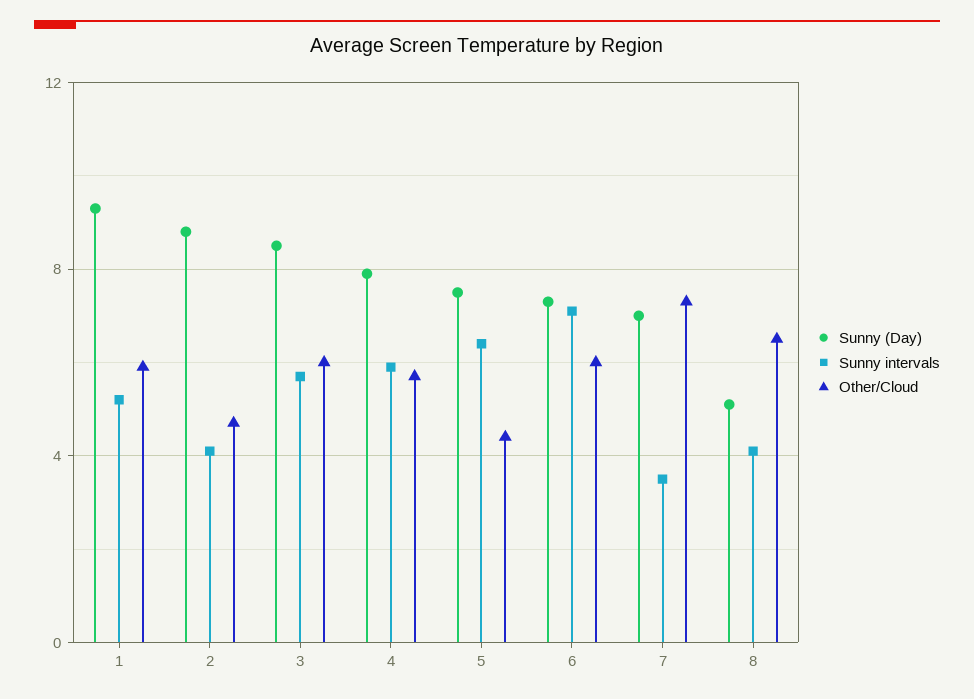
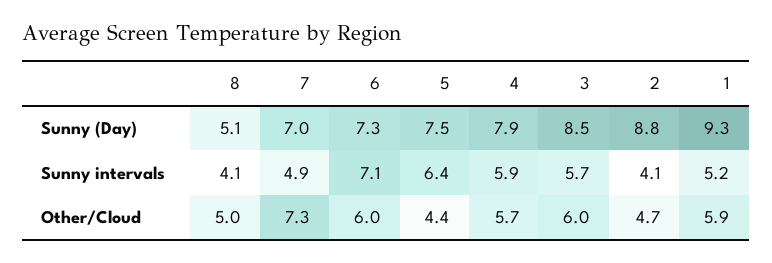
  {
    "Sunny (Day)": {
      "1": 9.3,
      "2": 8.8,
      "3": 8.5,
      "4": 7.9,
      "5": 7.5,
      "6": 7.3,
      "7": 7,
      "8": 5.1
    },
    "Sunny intervals": {
      "1": 5.2,
      "2": 4.1,
      "3": 5.7,
      "4": 5.9,
      "5": 6.4,
      "6": 7.1,
-     "7": 3.5,
+     "7": 4.9,
      "8": 4.1
    },
    "Other/Cloud": {
      "1": 5.9,
      "2": 4.7,
      "3": 6,
      "4": 5.7,
      "5": 4.4,
      "6": 6,
      "7": 7.3,
-     "8": 6.5
+     "8": 5
    }
  }

